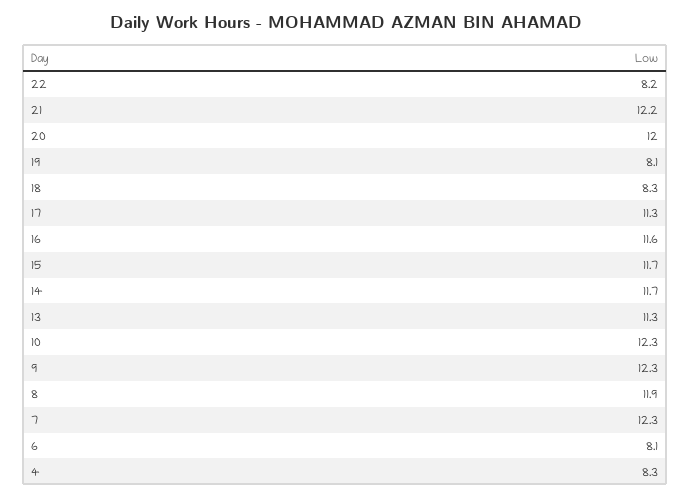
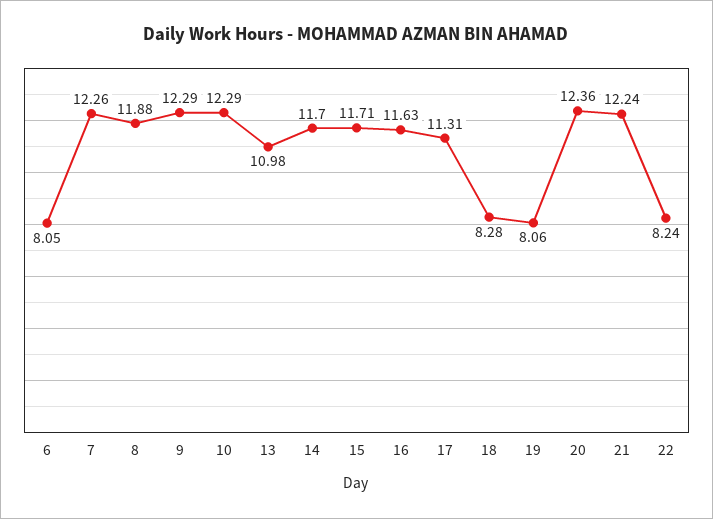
  {
    "22": 8.24,
    "21": 12.24,
-   "20": 12,
+   "20": 12.36,
    "19": 8.06,
    "18": 8.28,
    "17": 11.31,
    "16": 11.63,
    "15": 11.71,
    "14": 11.7,
-   "13": 11.3,
+   "13": 10.98,
    "10": 12.29,
    "9": 12.29,
    "8": 11.88,
    "7": 12.26,
-   "6": 8.05,
+   "6": 8.05
-   "4": 8.3
  }

